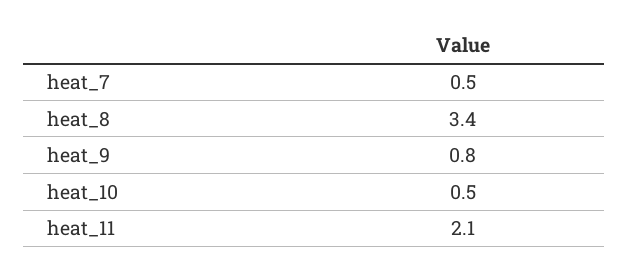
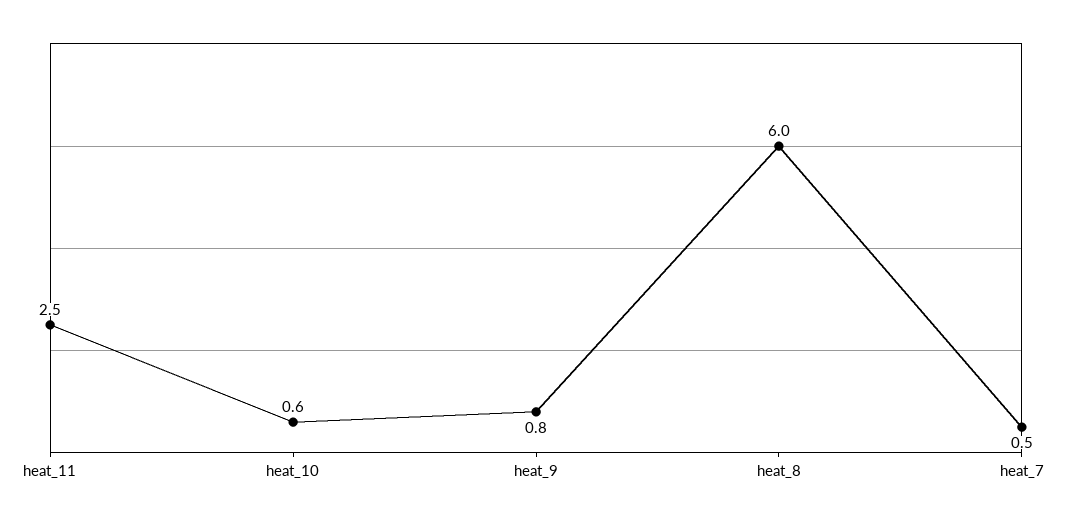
  {
    "heat_7": 0.5,
-   "heat_8": 3.4,
+   "heat_8": 6,
    "heat_9": 0.8,
-   "heat_10": 0.5,
+   "heat_10": 0.6,
-   "heat_11": 2.1
+   "heat_11": 2.5
  }

